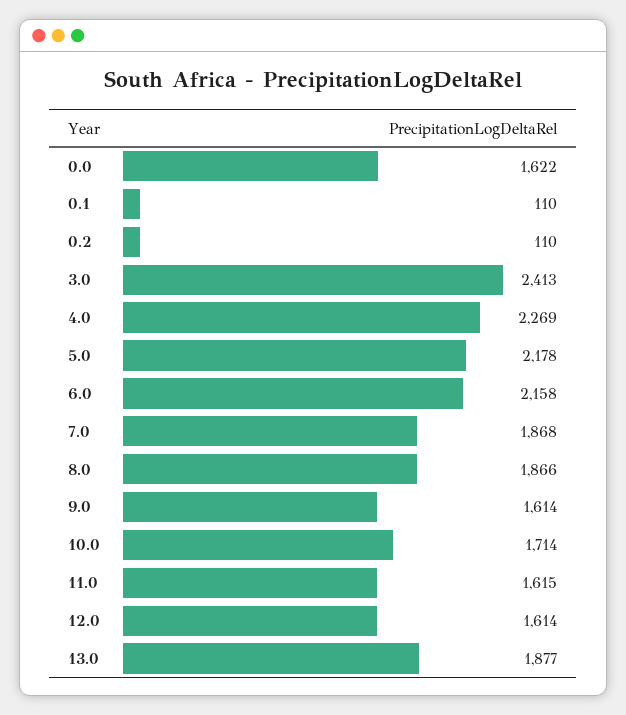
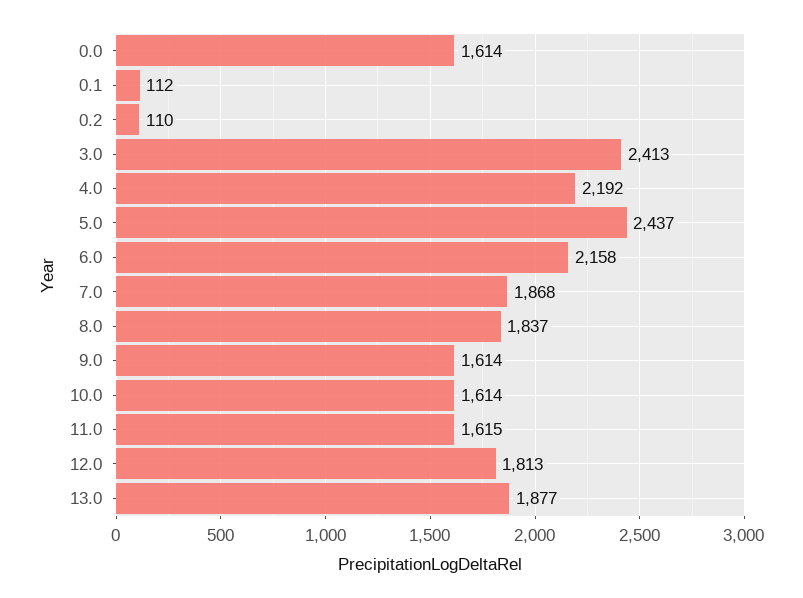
  {
-   "0.0": 1622,
+   "0.0": 1614,
-   "0.1": 110,
+   "0.1": 112,
    "0.2": 110,
    "3.0": 2413,
-   "4.0": 2269,
+   "4.0": 2192,
-   "5.0": 2178,
+   "5.0": 2437,
    "6.0": 2158,
    "7.0": 1868,
-   "8.0": 1866,
+   "8.0": 1837,
    "9.0": 1614,
-   "10.0": 1714,
+   "10.0": 1614,
    "11.0": 1615,
-   "12.0": 1614,
+   "12.0": 1813,
    "13.0": 1877
  }

